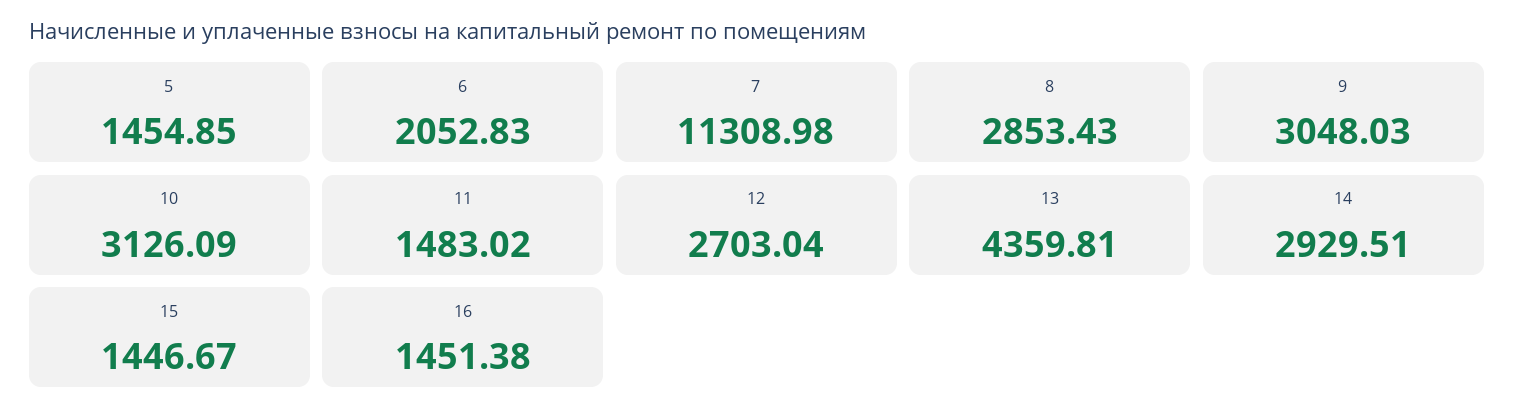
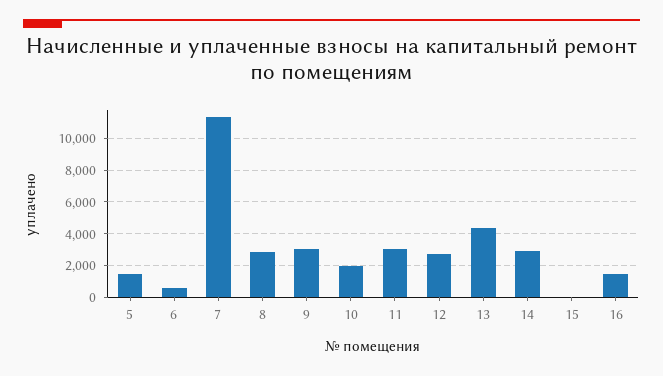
  {
    "5": 1454.85,
-   "6": 2052.83,
+   "6": 500,
    "7": 11308.98,
    "8": 2853.43,
    "9": 3048.03,
-   "10": 3126.09,
+   "10": 2000,
-   "11": 1483.02,
+   "11": 3000,
    "12": 2703.04,
    "13": 4359.81,
    "14": 2929.51,
-   "15": 1446.67,
+   "15": 0,
    "16": 1451.38
  }

